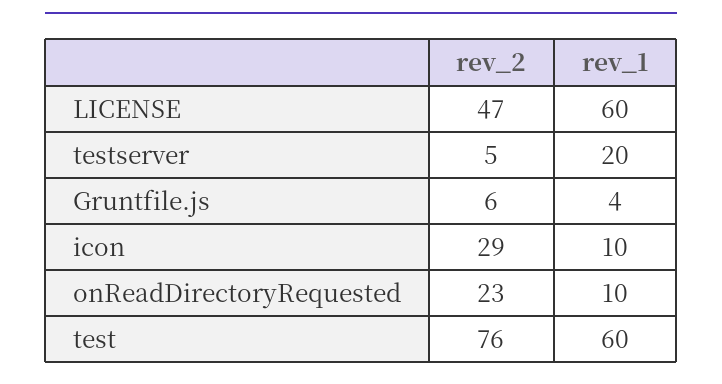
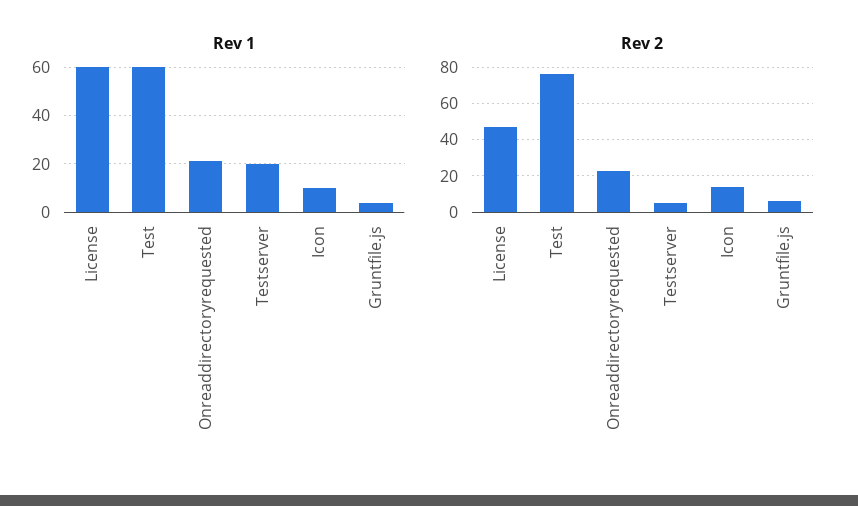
  {
    "rev_2": {
      "LICENSE": 47,
      "testserver": 5,
      "Gruntfile.js": 6,
-     "icon": 29,
+     "icon": 15,
      "onReadDirectoryRequested": 23,
      "test": 76
    },
    "rev_1": {
      "LICENSE": 60,
      "testserver": 20,
      "Gruntfile.js": 4,
      "icon": 10,
-     "onReadDirectoryRequested": 10,
+     "onReadDirectoryRequested": 20,
      "test": 60
    }
  }

